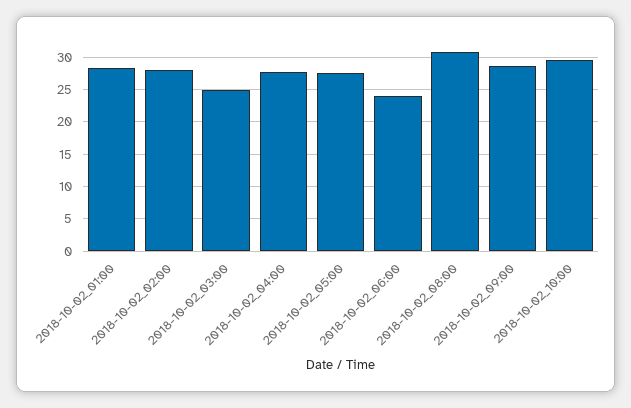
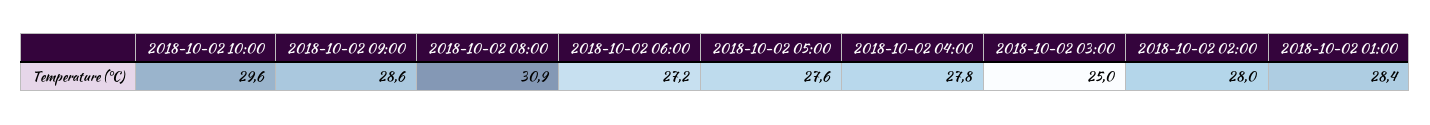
  {
    "2018-10-02_01:00": 28.4,
    "2018-10-02_02:00": 28,
    "2018-10-02_03:00": 25,
    "2018-10-02_04:00": 27.8,
    "2018-10-02_05:00": 27.6,
-   "2018-10-02_06:00": 24,
+   "2018-10-02_06:00": 27.2,
    "2018-10-02_08:00": 30.9,
    "2018-10-02_09:00": 28.6,
    "2018-10-02_10:00": 29.6
  }

